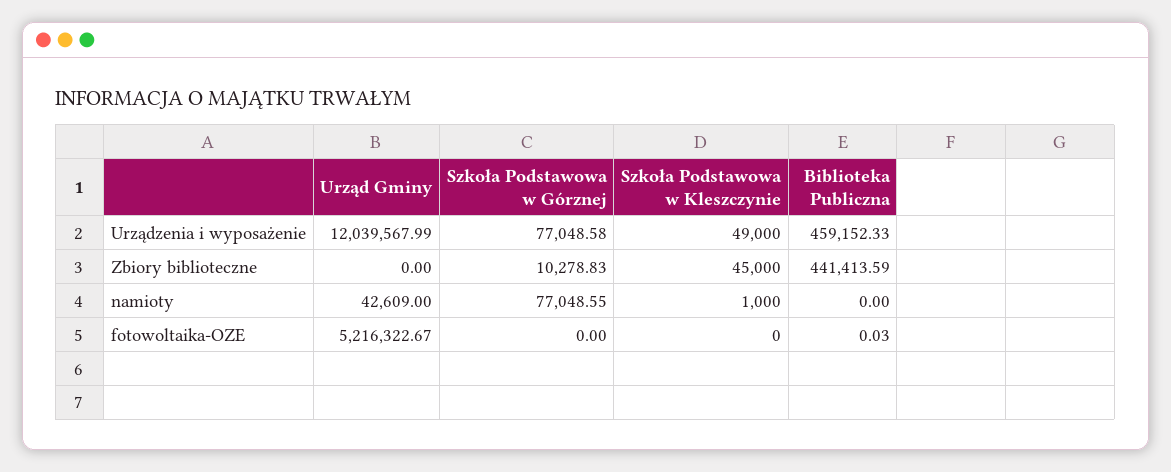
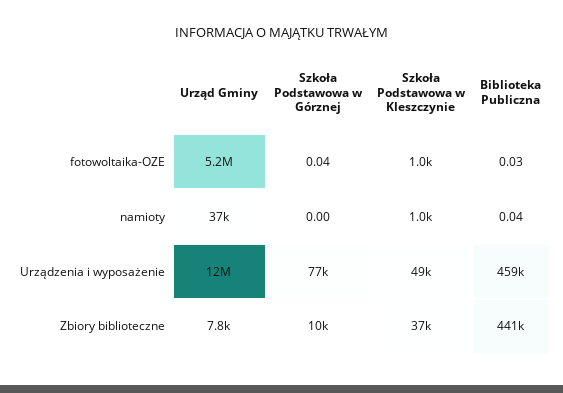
  {
    "Urząd Gminy": {
      "Urządzenia i wyposażenie": 12039567.99,
-     "Zbiory biblioteczne": 0,
+     "Zbiory biblioteczne": 7800,
-     "namioty": 42609,
+     "namioty": 37000,
      "fotowoltaika-OZE": 5216322.67
    },
    "Szkoła Podstawowa w Górznej": {
      "Urządzenia i wyposażenie": 77048.58,
      "Zbiory biblioteczne": 10278.83,
-     "namioty": 77048.55,
+     "namioty": 0,
-     "fotowoltaika-OZE": 0
+     "fotowoltaika-OZE": 0.04
    },
    "Szkoła Podstawowa w Kleszczynie": {
      "Urządzenia i wyposażenie": 49000,
-     "Zbiory biblioteczne": 45000,
+     "Zbiory biblioteczne": 37000,
      "namioty": 1000,
-     "fotowoltaika-OZE": 0
+     "fotowoltaika-OZE": 1000
    },
    "Biblioteka Publiczna": {
      "Urządzenia i wyposażenie": 459152.33,
      "Zbiory biblioteczne": 441413.59,
-     "namioty": 0,
+     "namioty": 0.04,
      "fotowoltaika-OZE": 0.03
    }
  }

